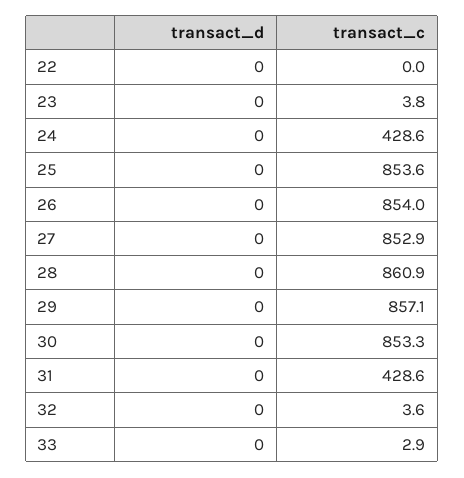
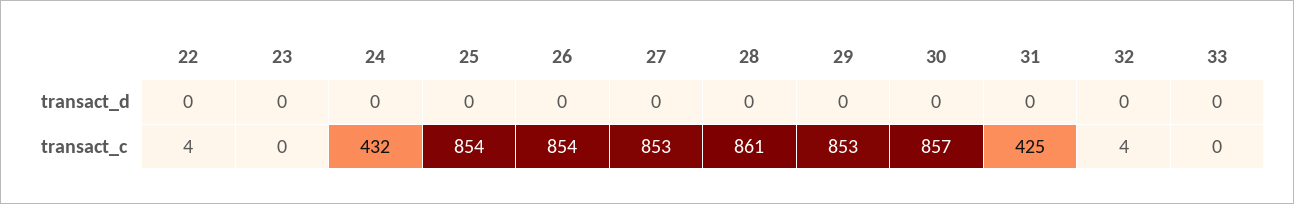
  {
    "transact_d": {
      "22": 0,
      "23": 0,
      "24": 0,
      "25": 0,
      "26": 0,
      "27": 0,
      "28": 0,
      "29": 0,
      "30": 0,
      "31": 0,
      "32": 0,
      "33": 0
    },
    "transact_c": {
-     "22": 0,
+     "22": 4,
-     "23": 3.8,
+     "23": 0,
-     "24": 428.6,
+     "24": 432,
      "25": 853.6,
      "26": 854,
      "27": 852.9,
      "28": 860.9,
-     "29": 857.1,
+     "29": 853,
-     "30": 853.3,
+     "30": 857,
-     "31": 428.6,
+     "31": 425,
      "32": 3.6,
-     "33": 2.9
+     "33": 0
    }
  }

